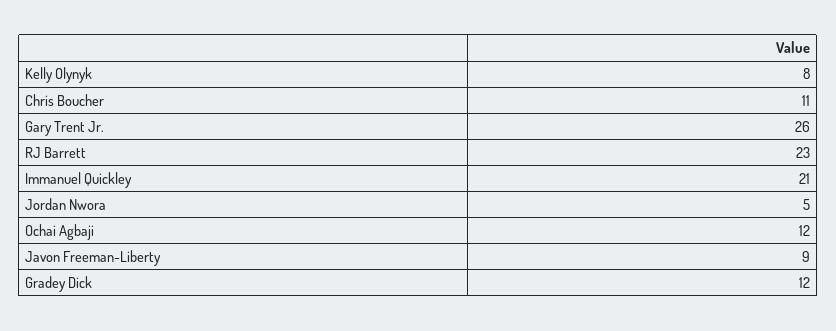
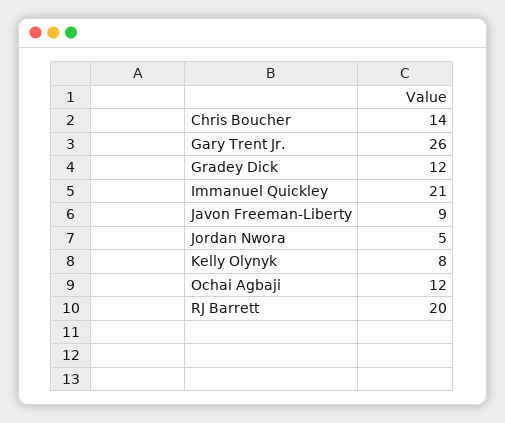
  {
    "Kelly Olynyk": 8,
-   "Chris Boucher": 11,
+   "Chris Boucher": 14,
    "Gary Trent Jr.": 26,
-   "RJ Barrett": 23,
+   "RJ Barrett": 20,
    "Immanuel Quickley": 21,
    "Jordan Nwora": 5,
    "Ochai Agbaji": 12,
    "Javon Freeman-Liberty": 9,
    "Gradey Dick": 12
  }

